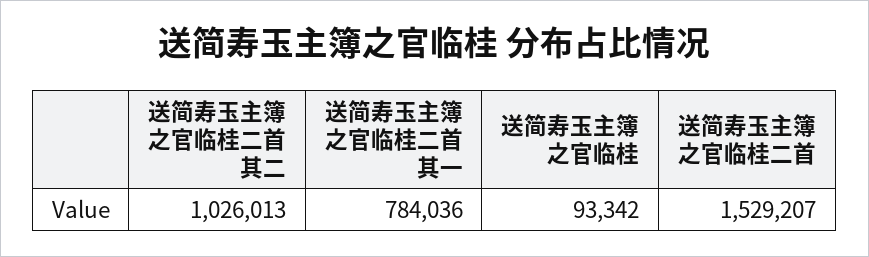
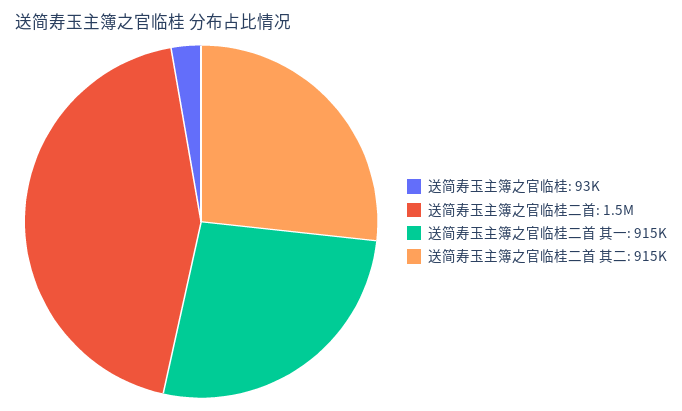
  {
-   "送简寿玉主簿之官临桂二首 其二": 1026013,
+   "送简寿玉主簿之官临桂二首 其二": 915000,
-   "送简寿玉主簿之官临桂二首 其一": 784036,
+   "送简寿玉主簿之官临桂二首 其一": 915000,
    "送简寿玉主簿之官临桂": 93342,
    "送简寿玉主簿之官临桂二首": 1529207
  }

